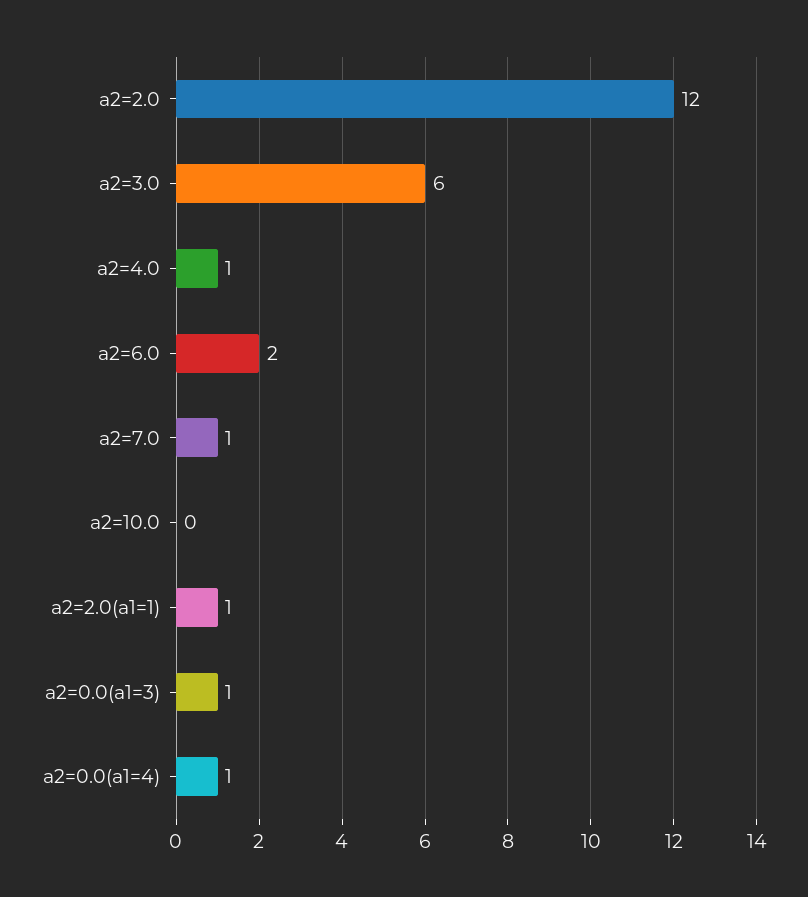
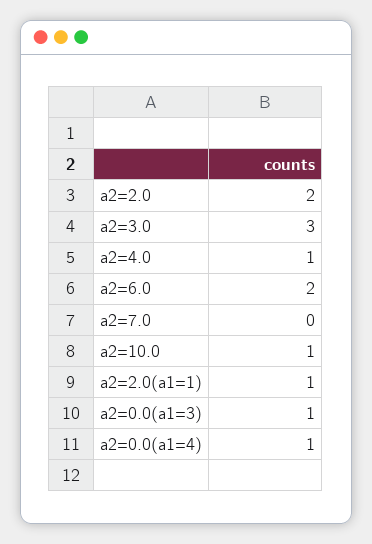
  {
-   "a2=2.0": 12,
+   "a2=2.0": 2,
-   "a2=3.0": 6,
+   "a2=3.0": 3,
    "a2=4.0": 1,
    "a2=6.0": 2,
-   "a2=7.0": 1,
+   "a2=7.0": 0,
-   "a2=10.0": 0,
+   "a2=10.0": 1,
    "a2=2.0(a1=1)": 1,
    "a2=0.0(a1=3)": 1,
    "a2=0.0(a1=4)": 1
  }

